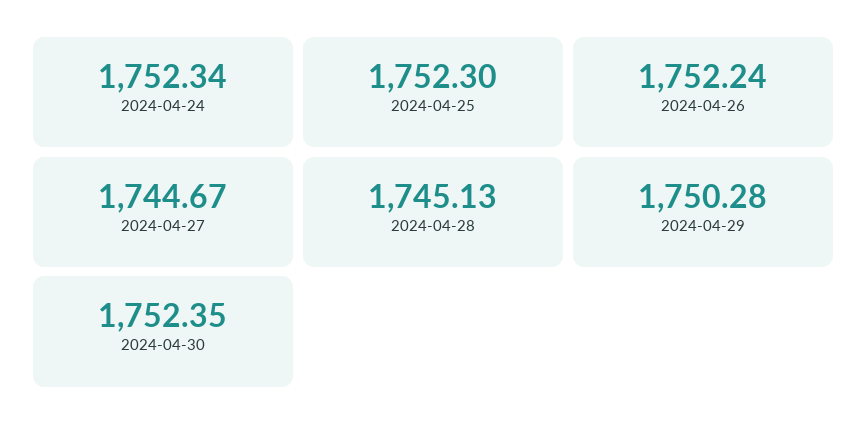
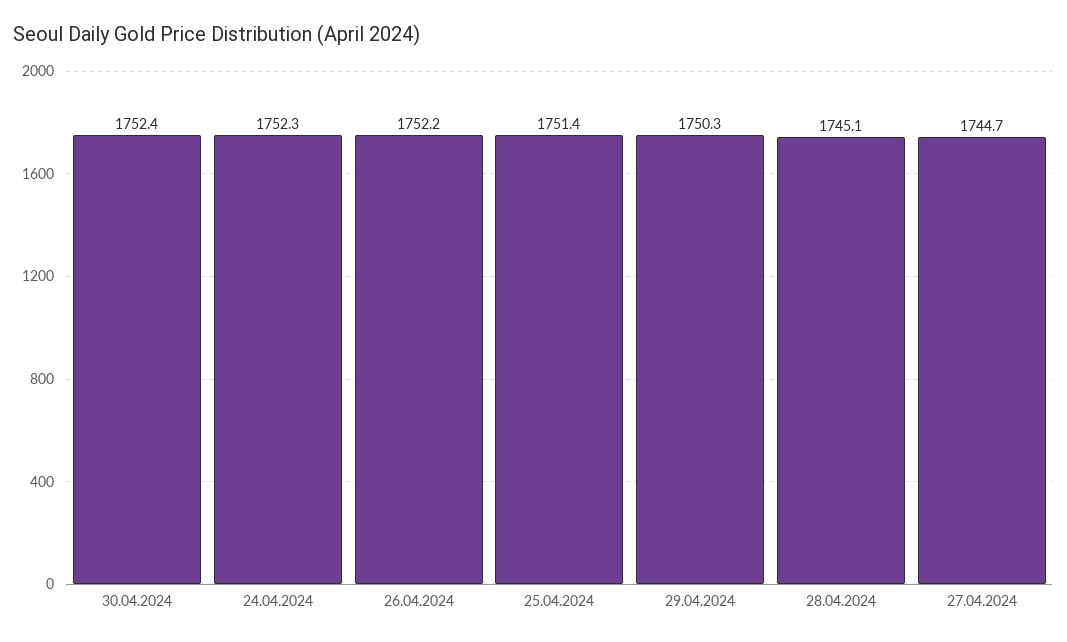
  {
    "2024-04-24": 1752.34,
-   "2024-04-25": 1752.3,
+   "2024-04-25": 1751.4,
    "2024-04-26": 1752.24,
    "2024-04-27": 1744.67,
    "2024-04-28": 1745.13,
    "2024-04-29": 1750.28,
    "2024-04-30": 1752.35
  }

